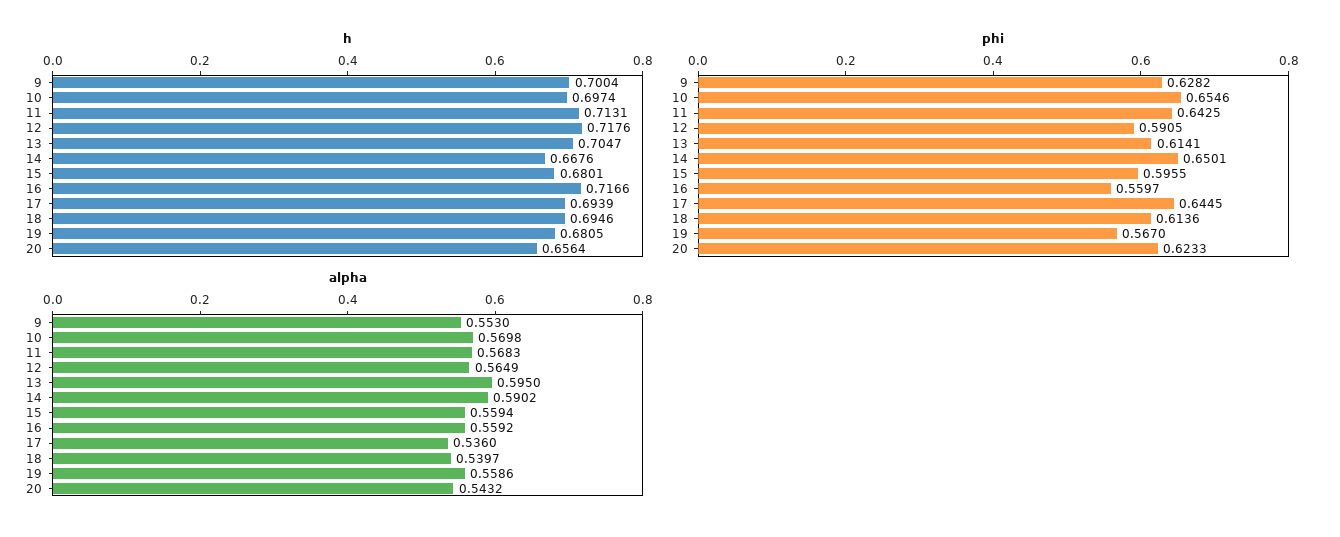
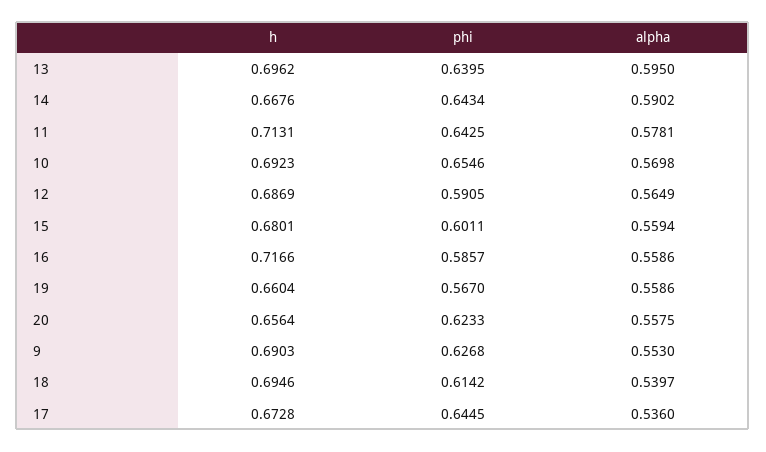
  {
    "h": {
-     "9": 0.7004,
+     "9": 0.6903,
-     "10": 0.6974,
+     "10": 0.6923,
      "11": 0.7131,
-     "12": 0.7176,
+     "12": 0.6869,
-     "13": 0.7047,
+     "13": 0.6962,
      "14": 0.6676,
      "15": 0.6801,
      "16": 0.7166,
-     "17": 0.6939,
+     "17": 0.6728,
      "18": 0.6946,
-     "19": 0.6805,
+     "19": 0.6604,
      "20": 0.6564
    },
    "phi": {
-     "9": 0.6282,
+     "9": 0.6268,
      "10": 0.6546,
      "11": 0.6425,
      "12": 0.5905,
-     "13": 0.6141,
+     "13": 0.6395,
-     "14": 0.6501,
+     "14": 0.6434,
-     "15": 0.5955,
+     "15": 0.6011,
-     "16": 0.5597,
+     "16": 0.5857,
      "17": 0.6445,
-     "18": 0.6136,
+     "18": 0.6142,
      "19": 0.567,
      "20": 0.6233
    },
    "alpha": {
      "9": 0.553,
      "10": 0.5698,
-     "11": 0.5683,
+     "11": 0.5781,
      "12": 0.5649,
      "13": 0.595,
      "14": 0.5902,
      "15": 0.5594,
-     "16": 0.5592,
+     "16": 0.5586,
      "17": 0.536,
      "18": 0.5397,
      "19": 0.5586,
-     "20": 0.5432
+     "20": 0.5575
    }
  }

